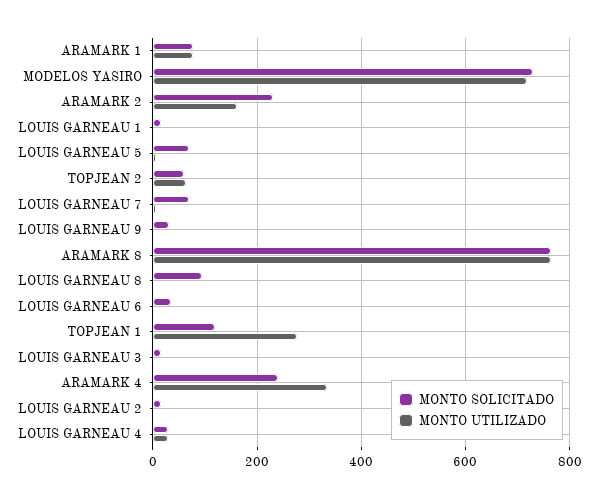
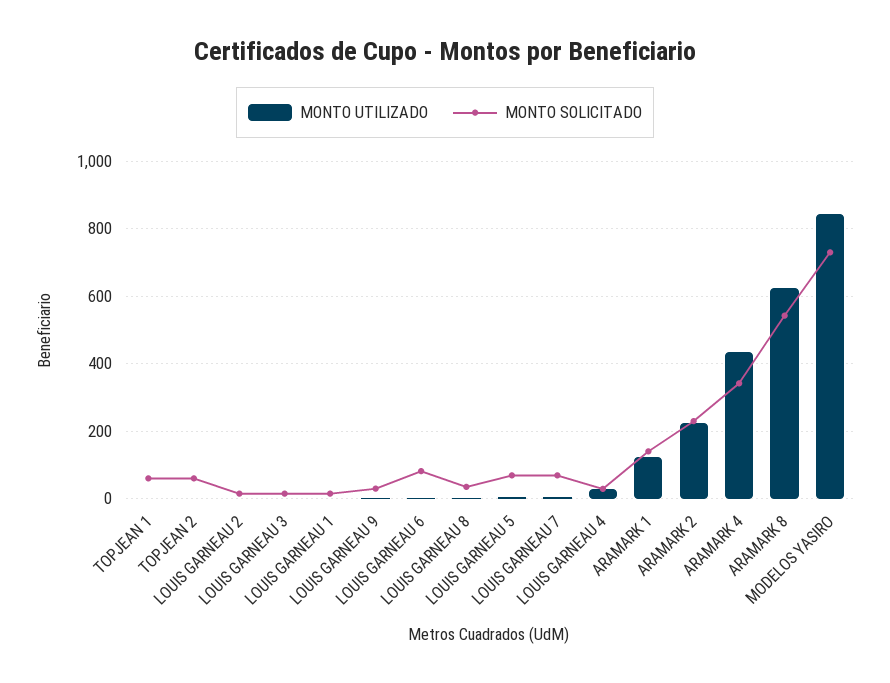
  {
    "MONTO SOLICITADO": {
-     "ARAMARK 1": 80,
+     "ARAMARK 1": 140,
      "MODELOS YASIRO": 740,
      "ARAMARK 2": 240,
      "LOUIS GARNEAU 1": 20,
      "LOUIS GARNEAU 5": 60,
      "TOPJEAN 2": 60,
      "LOUIS GARNEAU 7": 60,
      "LOUIS GARNEAU 9": 40,
-     "ARAMARK 8": 760,
+     "ARAMARK 8": 540,
-     "LOUIS GARNEAU 8": 100,
+     "LOUIS GARNEAU 8": 40,
-     "LOUIS GARNEAU 6": 40,
+     "LOUIS GARNEAU 6": 80,
-     "TOPJEAN 1": 120,
+     "TOPJEAN 1": 60,
      "LOUIS GARNEAU 3": 20,
-     "ARAMARK 4": 240,
+     "ARAMARK 4": 340,
      "LOUIS GARNEAU 2": 20,
      "LOUIS GARNEAU 4": 20
    },
    "MONTO UTILIZADO": {
-     "ARAMARK 1": 80,
+     "ARAMARK 1": 120,
-     "MODELOS YASIRO": 720,
+     "MODELOS YASIRO": 840,
-     "ARAMARK 2": 160,
+     "ARAMARK 2": 220,
      "LOUIS GARNEAU 1": 0,
      "LOUIS GARNEAU 5": 0,
-     "TOPJEAN 2": 60,
+     "TOPJEAN 2": 0,
      "LOUIS GARNEAU 7": 0,
      "LOUIS GARNEAU 9": 0,
-     "ARAMARK 8": 760,
+     "ARAMARK 8": 620,
      "LOUIS GARNEAU 8": 0,
      "LOUIS GARNEAU 6": 0,
-     "TOPJEAN 1": 280,
+     "TOPJEAN 1": 0,
      "LOUIS GARNEAU 3": 0,
-     "ARAMARK 4": 340,
+     "ARAMARK 4": 440,
      "LOUIS GARNEAU 2": 0,
      "LOUIS GARNEAU 4": 20
    }
  }

